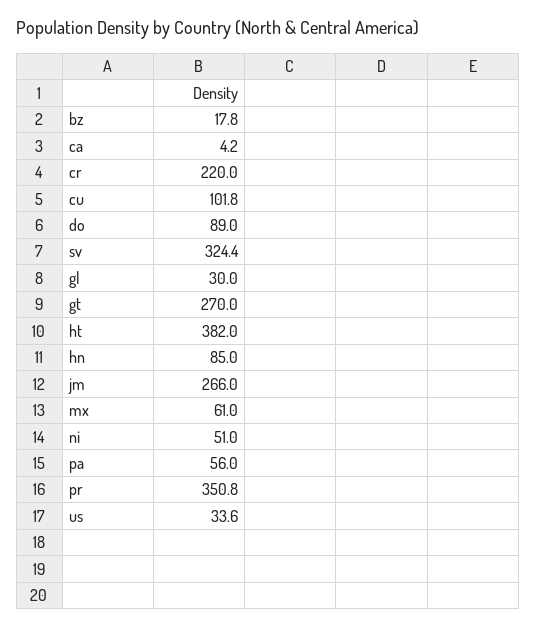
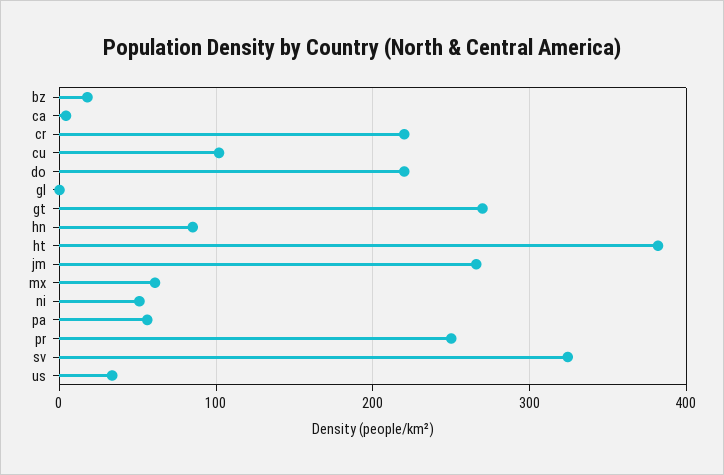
  {
    "bz": 17.8,
    "ca": 4.2,
    "cr": 220,
    "cu": 101.8,
-   "do": 89,
+   "do": 220,
    "sv": 324.4,
-   "gl": 30,
+   "gl": 0,
    "gt": 270,
    "ht": 382,
    "hn": 85,
    "jm": 266,
    "mx": 61,
    "ni": 51,
    "pa": 56,
-   "pr": 350.8,
+   "pr": 250,
    "us": 33.6
  }

